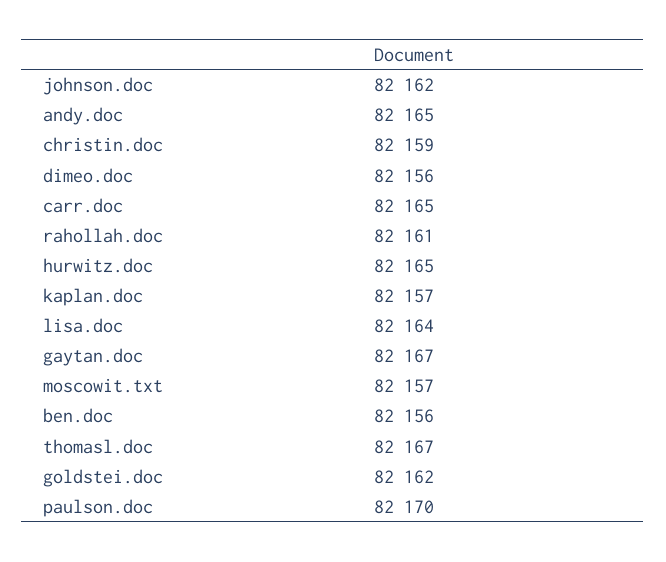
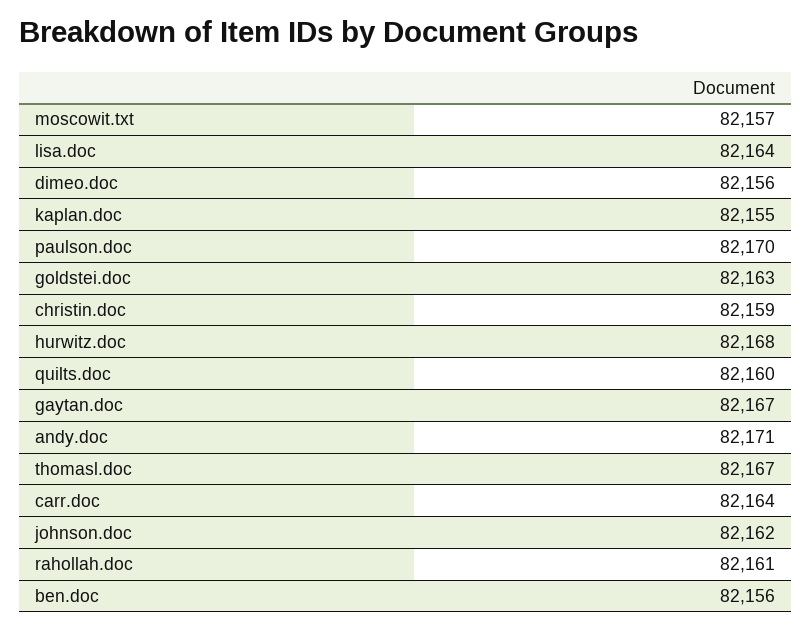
  {
    "johnson.doc": 82162,
-   "andy.doc": 82165,
+   "andy.doc": 82171,
    "christin.doc": 82159,
    "dimeo.doc": 82156,
-   "carr.doc": 82165,
+   "carr.doc": 82164,
    "rahollah.doc": 82161,
-   "hurwitz.doc": 82165,
+   "hurwitz.doc": 82168,
-   "kaplan.doc": 82157,
+   "kaplan.doc": 82155,
    "lisa.doc": 82164,
    "gaytan.doc": 82167,
    "moscowit.txt": 82157,
    "ben.doc": 82156,
    "thomasl.doc": 82167,
-   "goldstei.doc": 82162,
+   "goldstei.doc": 82163,
-   "paulson.doc": 82170
+   "paulson.doc": 82170,
+   "quilts.doc": 82160
  }

